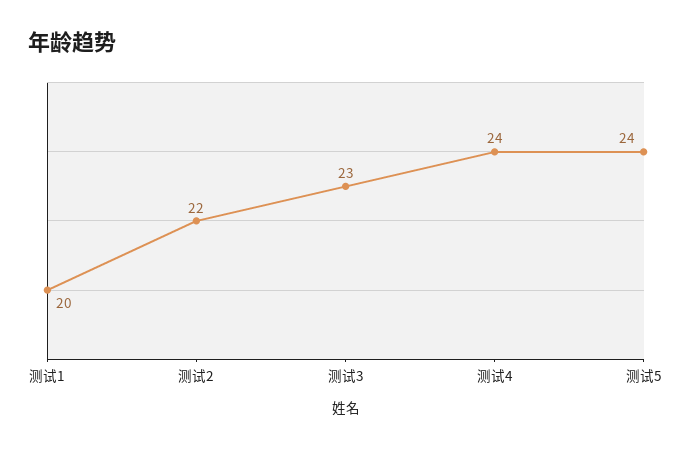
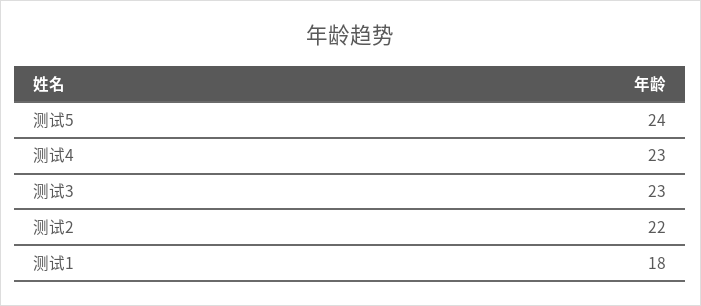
  {
-   "测试1": 20,
+   "测试1": 18,
    "测试2": 22,
    "测试3": 23,
-   "测试4": 24,
+   "测试4": 23,
    "测试5": 24
  }

